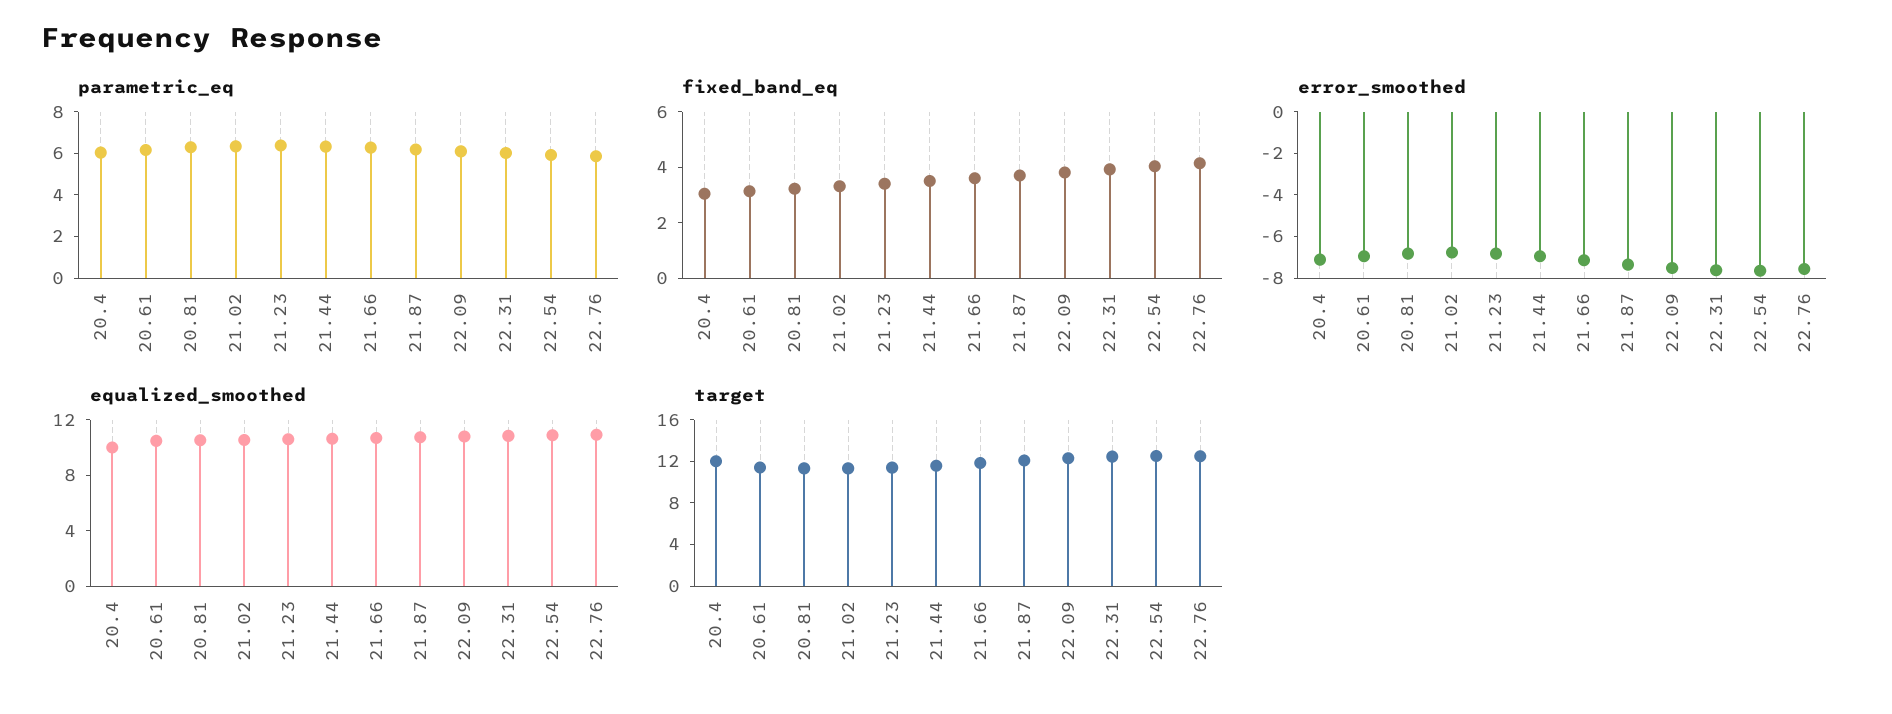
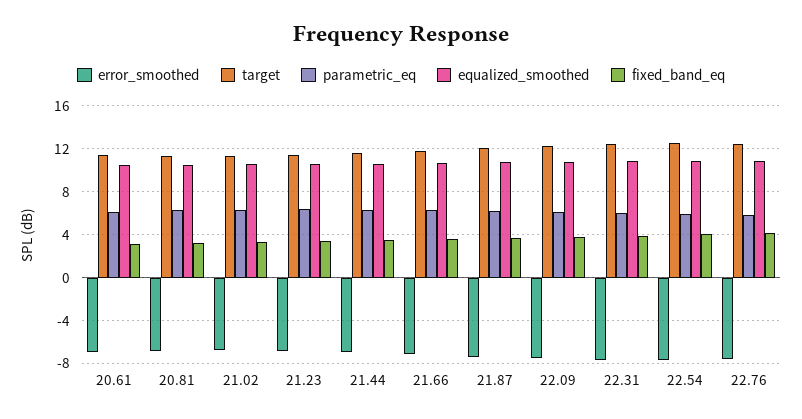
  {
    "parametric_eq": {
-     "20.4": 6,
      "20.61": 6,
      "20.81": 6.5,
      "21.02": 6.5,
      "21.23": 6.5,
      "21.44": 6.5,
      "21.66": 6.5,
      "21.87": 6,
      "22.09": 6,
      "22.31": 6,
      "22.54": 6,
      "22.76": 6
    },
    "fixed_band_eq": {
-     "20.4": 3,
      "20.61": 3,
      "20.81": 3,
      "21.02": 3.5,
      "21.23": 3.5,
      "21.44": 3.5,
      "21.66": 3.5,
      "21.87": 3.5,
      "22.09": 4,
      "22.31": 4,
      "22.54": 4,
      "22.76": 4
    },
    "error_smoothed": {
-     "20.4": -7,
      "20.61": -7,
      "20.81": -7,
      "21.02": -7,
      "21.23": -7,
      "21.44": -7,
      "21.66": -7,
      "21.87": -7.5,
      "22.09": -7.5,
      "22.31": -7.5,
      "22.54": -7.5,
      "22.76": -7.5
    },
    "equalized_smoothed": {
-     "20.4": 10,
      "20.61": 10,
      "20.81": 11,
      "21.02": 11,
      "21.23": 11,
      "21.44": 11,
      "21.66": 11,
      "21.87": 11,
      "22.09": 11,
      "22.31": 11,
      "22.54": 11,
      "22.76": 11
    },
    "target": {
-     "20.4": 12,
      "20.61": 11,
      "20.81": 11,
      "21.02": 11,
      "21.23": 11,
      "21.44": 12,
      "21.66": 12,
      "21.87": 12,
      "22.09": 12,
      "22.31": 12,
      "22.54": 13,
      "22.76": 12
    }
  }

